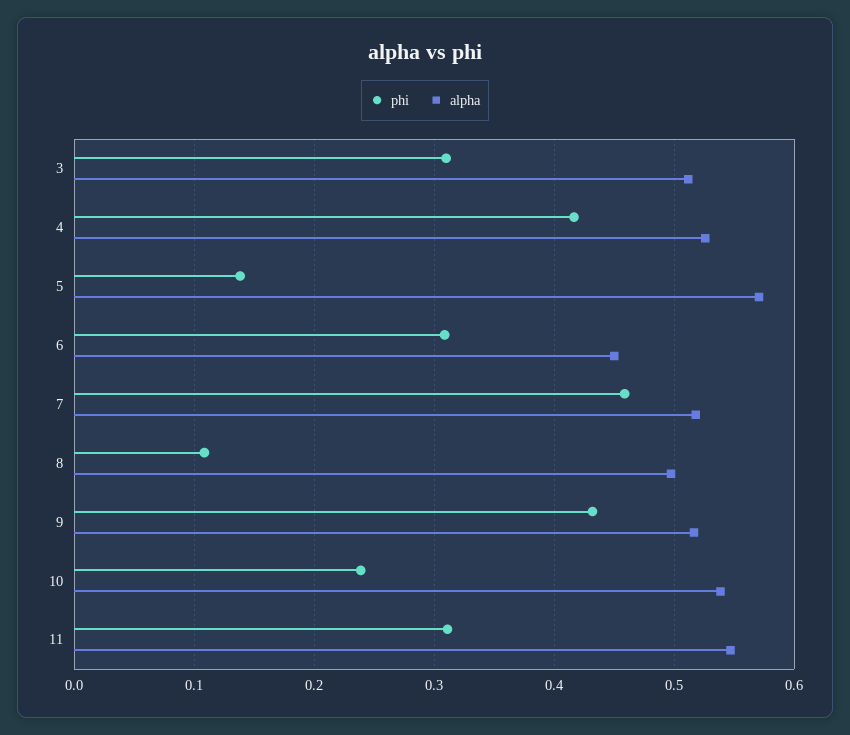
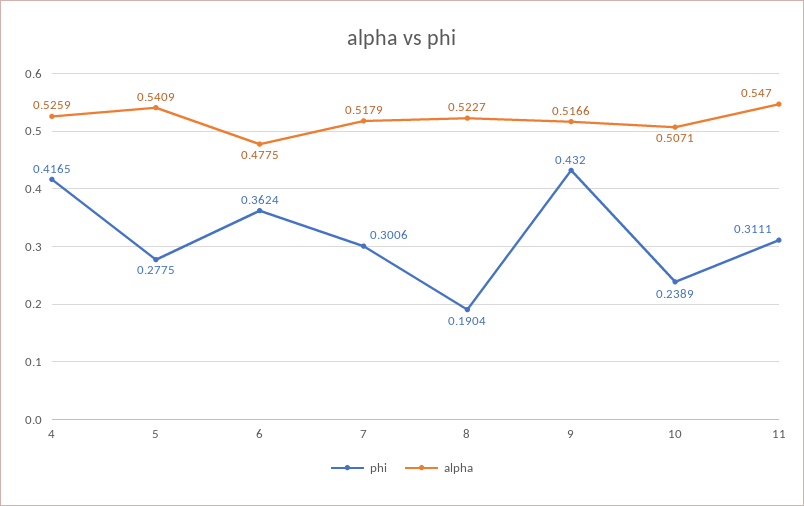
  {
    "phi": {
-     "3": 0.31,
      "4": 0.4165,
-     "5": 0.14,
+     "5": 0.2775,
-     "6": 0.31,
+     "6": 0.3624,
-     "7": 0.46,
+     "7": 0.3006,
-     "8": 0.11,
+     "8": 0.1904,
      "9": 0.432,
      "10": 0.2389,
      "11": 0.3111
    },
    "alpha": {
-     "3": 0.51,
      "4": 0.5259,
-     "5": 0.57,
+     "5": 0.5409,
-     "6": 0.45,
+     "6": 0.4775,
      "7": 0.5179,
-     "8": 0.5,
+     "8": 0.5227,
      "9": 0.5166,
-     "10": 0.54,
+     "10": 0.5071,
      "11": 0.547
    }
  }

